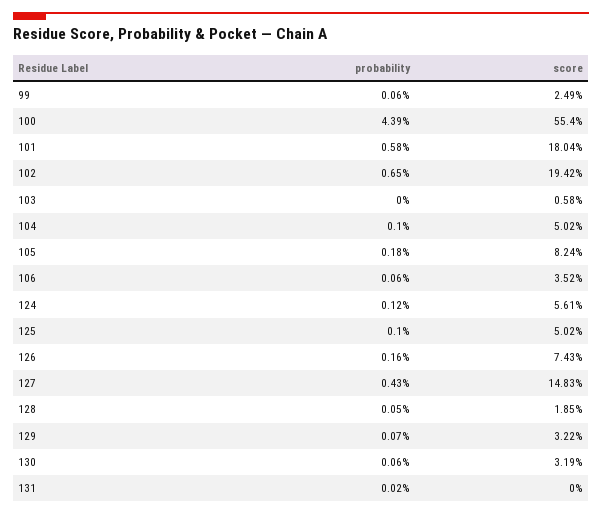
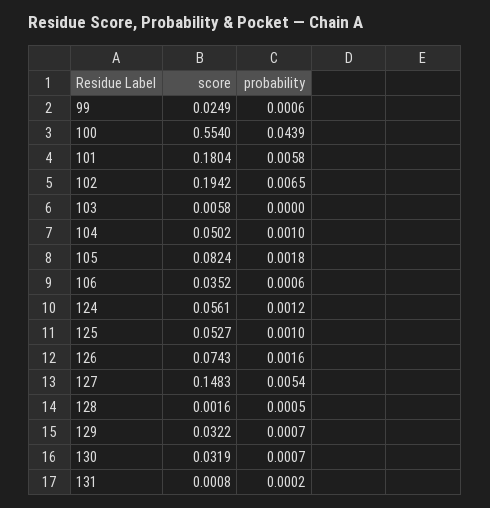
  {
    "probability": {
      "99": 0.0006,
      "100": 0.0439,
      "101": 0.0058,
      "102": 0.0065,
      "103": 0,
      "104": 0.001,
      "105": 0.0018,
      "106": 0.0006,
      "124": 0.0012,
      "125": 0.001,
      "126": 0.0016,
-     "127": 0.0043,
+     "127": 0.0054,
      "128": 0.0005,
      "129": 0.0007,
-     "130": 0.0006,
+     "130": 0.0007,
      "131": 0.0002
    },
    "score": {
      "99": 0.0249,
      "100": 0.554,
      "101": 0.1804,
      "102": 0.1942,
      "103": 0.0058,
      "104": 0.0502,
      "105": 0.0824,
      "106": 0.0352,
      "124": 0.0561,
-     "125": 0.0502,
+     "125": 0.0527,
      "126": 0.0743,
      "127": 0.1483,
-     "128": 0.0185,
+     "128": 0.0016,
      "129": 0.0322,
      "130": 0.0319,
-     "131": 0
+     "131": 0.0008
    }
  }

